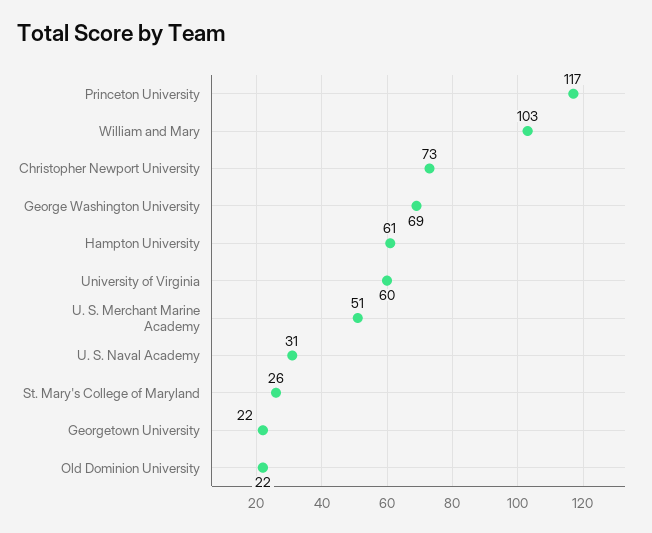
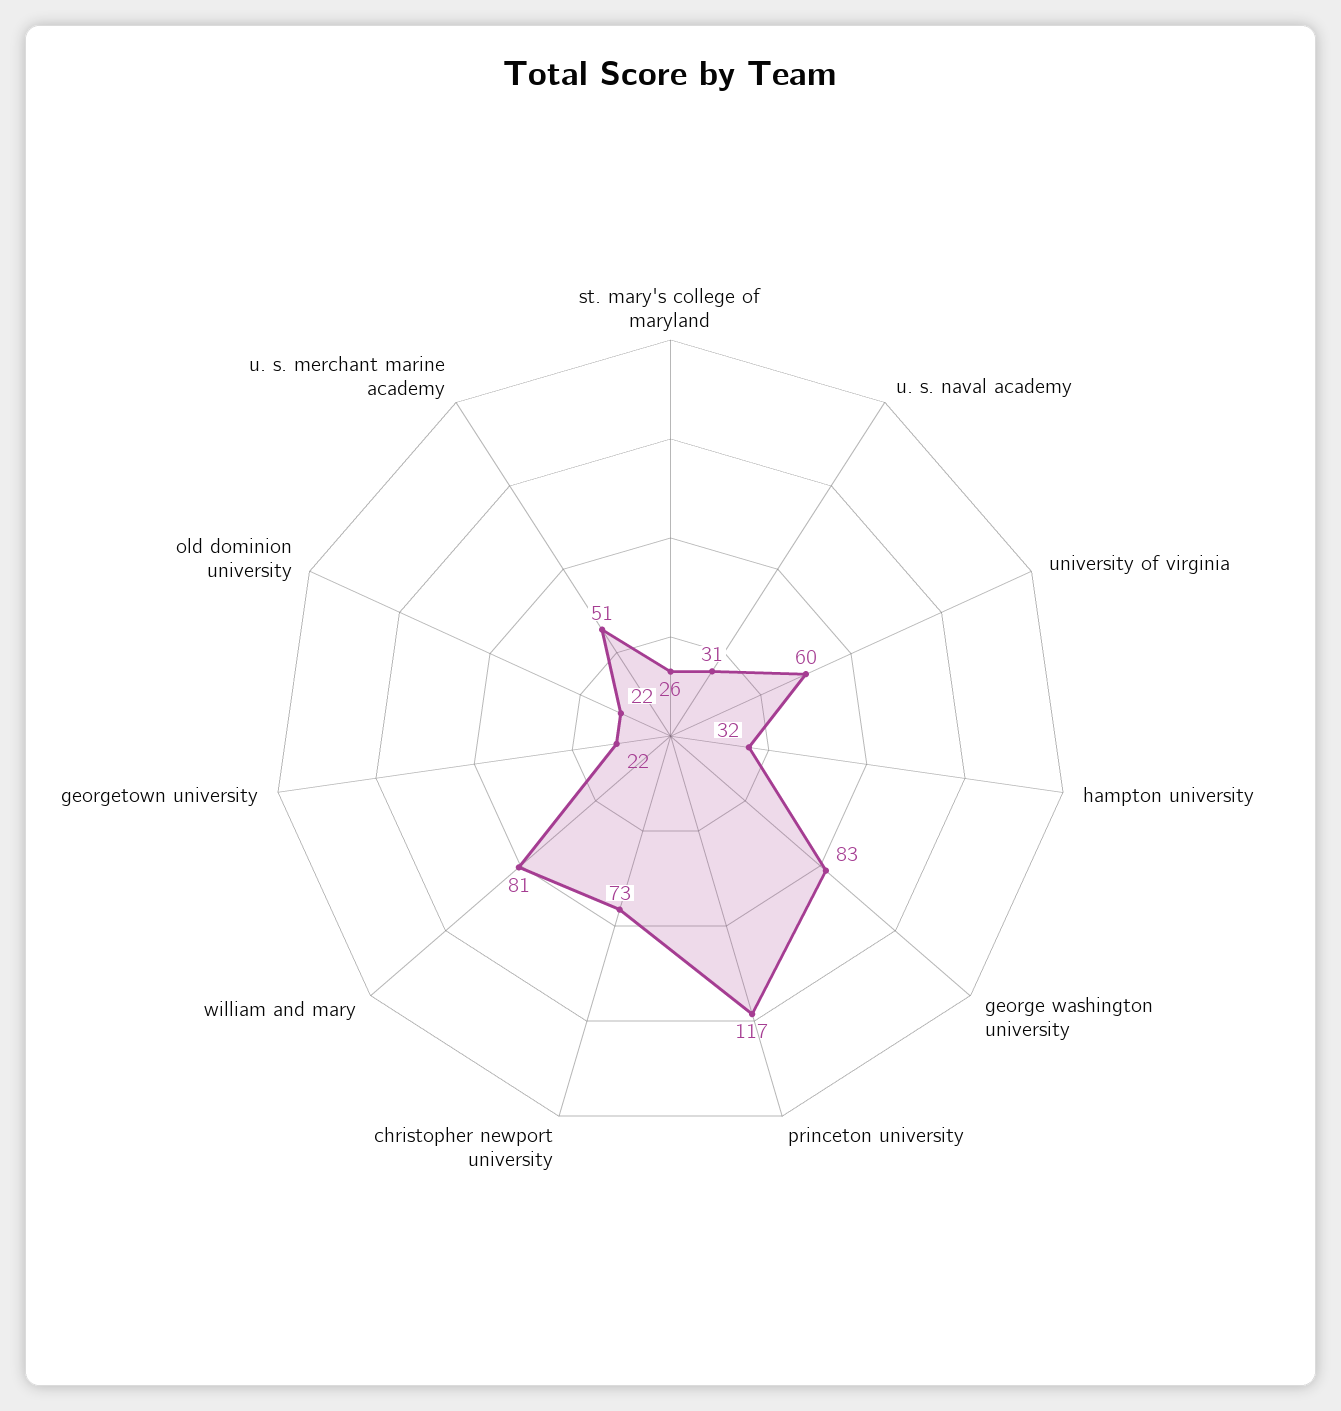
  {
    "Princeton University": 117,
-   "William and Mary": 103,
+   "William and Mary": 81,
    "Christopher Newport University": 73,
-   "George Washington University": 69,
+   "George Washington University": 83,
-   "Hampton University": 61,
+   "Hampton University": 32,
    "University of Virginia": 60,
    "U. S. Merchant Marine Academy": 51,
    "U. S. Naval Academy": 31,
    "St. Mary's College of Maryland": 26,
    "Georgetown University": 22,
    "Old Dominion University": 22
  }

